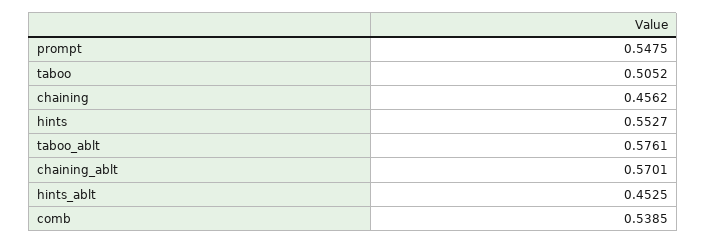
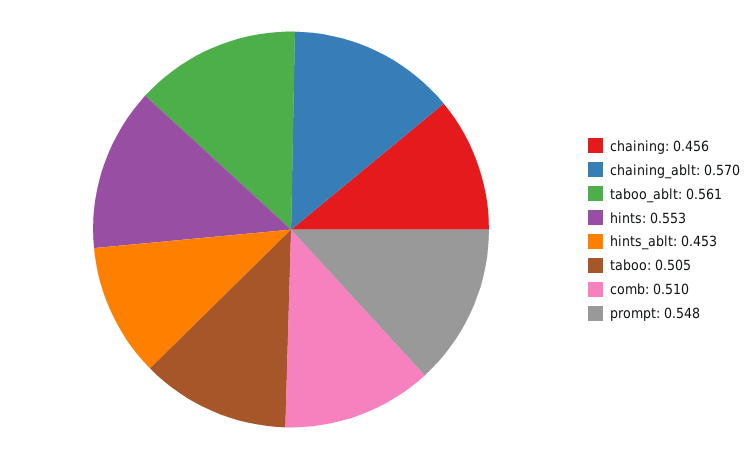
  {
    "prompt": 0.5475,
    "taboo": 0.5052,
    "chaining": 0.4562,
    "hints": 0.5527,
-   "taboo_ablt": 0.5761,
+   "taboo_ablt": 0.561,
    "chaining_ablt": 0.5701,
    "hints_ablt": 0.4525,
-   "comb": 0.5385
+   "comb": 0.51
  }

